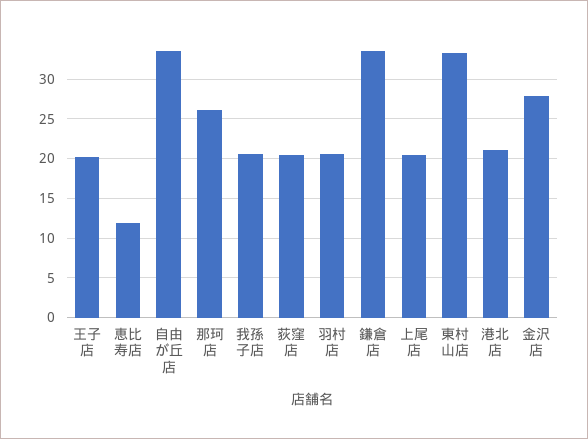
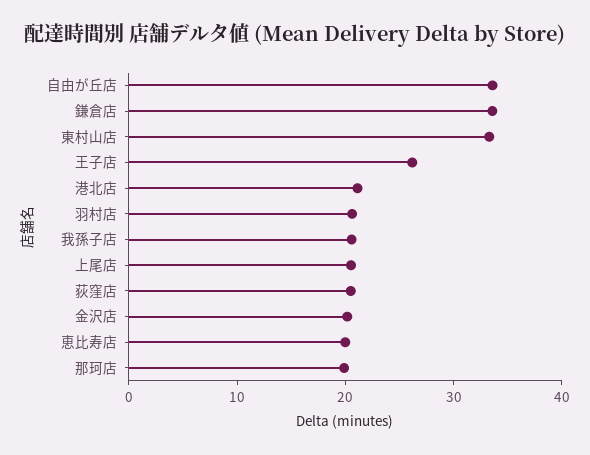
  {
-   "王子店": 20,
+   "王子店": 26,
-   "恵比寿店": 12,
+   "恵比寿店": 20,
    "自由が丘店": 34,
-   "那珂店": 26,
+   "那珂店": 20,
    "我孫子店": 21,
    "荻窪店": 21,
    "羽村店": 21,
    "鎌倉店": 34,
    "上尾店": 21,
    "東村山店": 33,
    "港北店": 21,
-   "金沢店": 28
+   "金沢店": 20
  }

